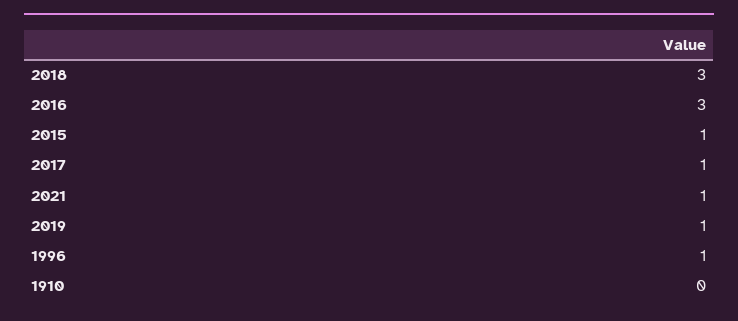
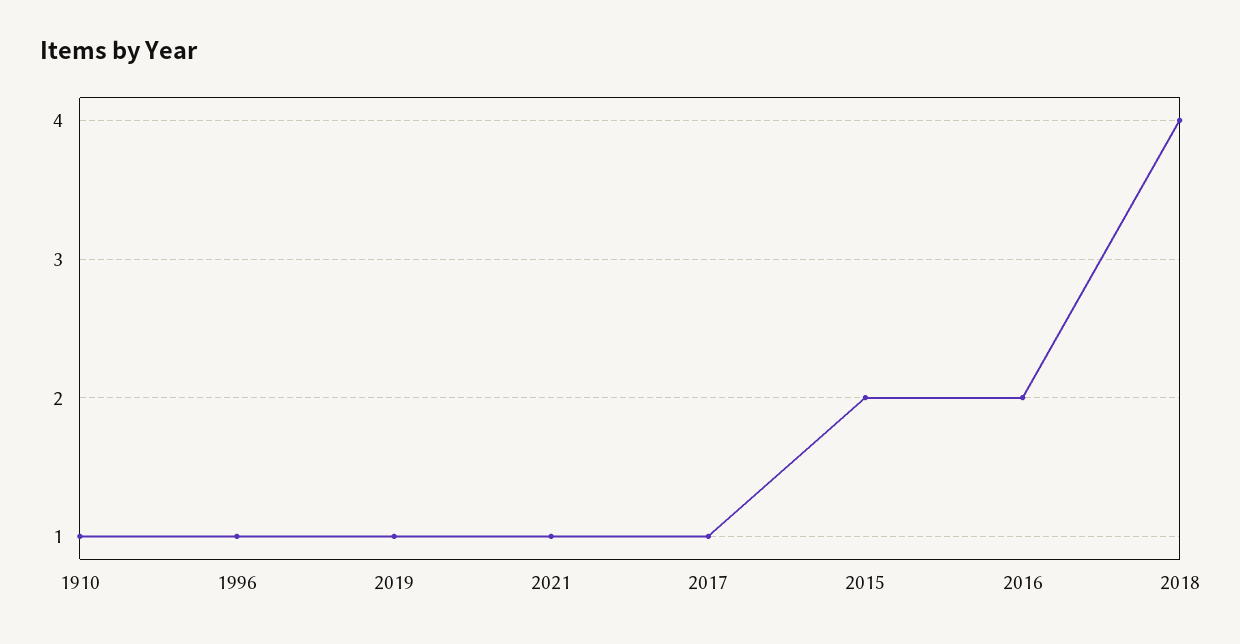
  {
-   "2018": 3,
+   "2018": 4,
-   "2016": 3,
+   "2016": 2,
-   "2015": 1,
+   "2015": 2,
    "2017": 1,
    "2021": 1,
    "2019": 1,
    "1996": 1,
-   "1910": 0
+   "1910": 1
  }

